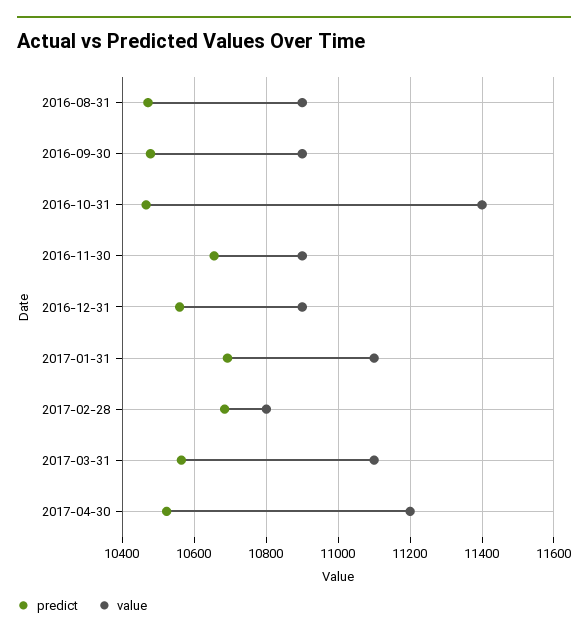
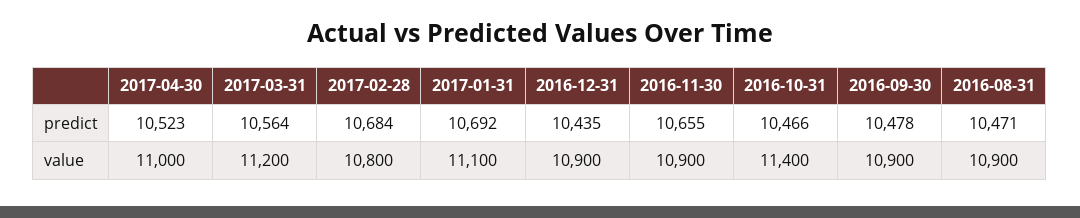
  {
    "predict": {
      "2016-08-31": 10471,
      "2016-09-30": 10478,
      "2016-10-31": 10466,
      "2016-11-30": 10655,
-     "2016-12-31": 10560,
+     "2016-12-31": 10435,
      "2017-01-31": 10692,
      "2017-02-28": 10684,
      "2017-03-31": 10564,
      "2017-04-30": 10523
    },
    "value": {
      "2016-08-31": 10900,
      "2016-09-30": 10900,
      "2016-10-31": 11400,
      "2016-11-30": 10900,
      "2016-12-31": 10900,
      "2017-01-31": 11100,
      "2017-02-28": 10800,
-     "2017-03-31": 11100,
+     "2017-03-31": 11200,
-     "2017-04-30": 11200
+     "2017-04-30": 11000
    }
  }

